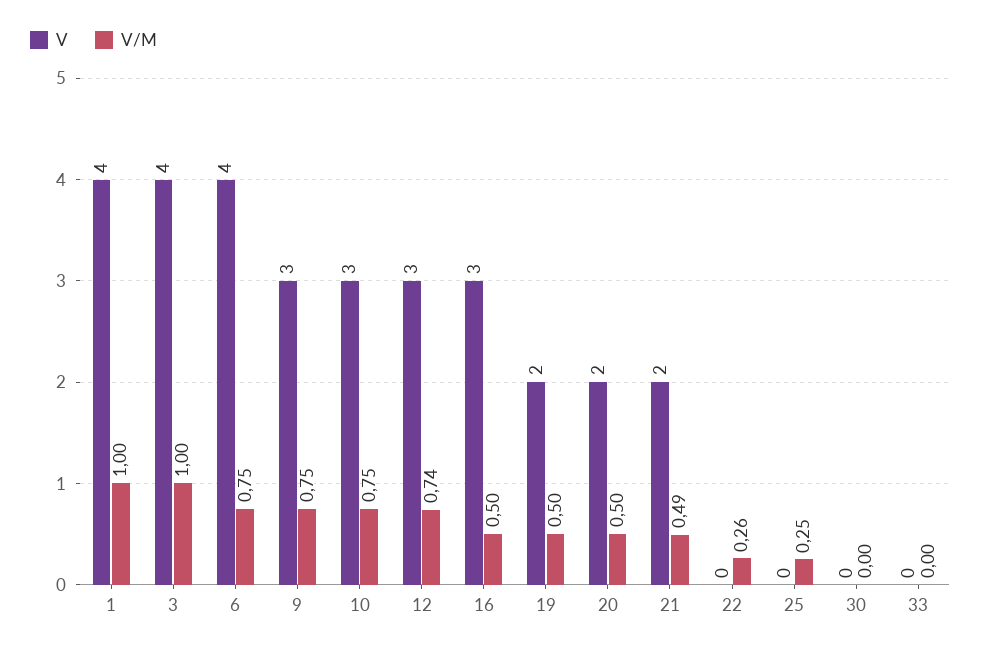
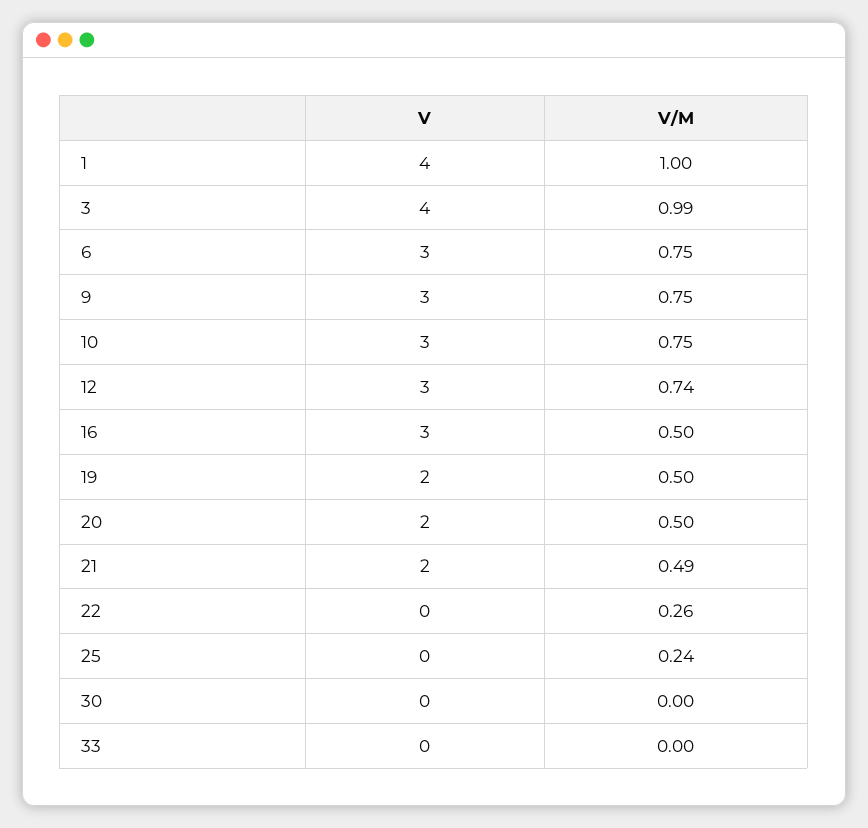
  {
    "V": {
      "1": 4,
      "3": 4,
-     "6": 4,
+     "6": 3,
      "9": 3,
      "10": 3,
      "12": 3,
      "16": 3,
      "19": 2,
      "20": 2,
      "21": 2,
      "22": 0,
      "25": 0,
      "30": 0,
      "33": 0
    },
    "V/M": {
      "1": 1,
-     "3": 1,
+     "3": 0.99,
      "6": 0.75,
      "9": 0.75,
      "10": 0.75,
      "12": 0.74,
      "16": 0.5,
      "19": 0.5,
      "20": 0.5,
      "21": 0.49,
      "22": 0.26,
-     "25": 0.25,
+     "25": 0.24,
      "30": 0,
      "33": 0
    }
  }

